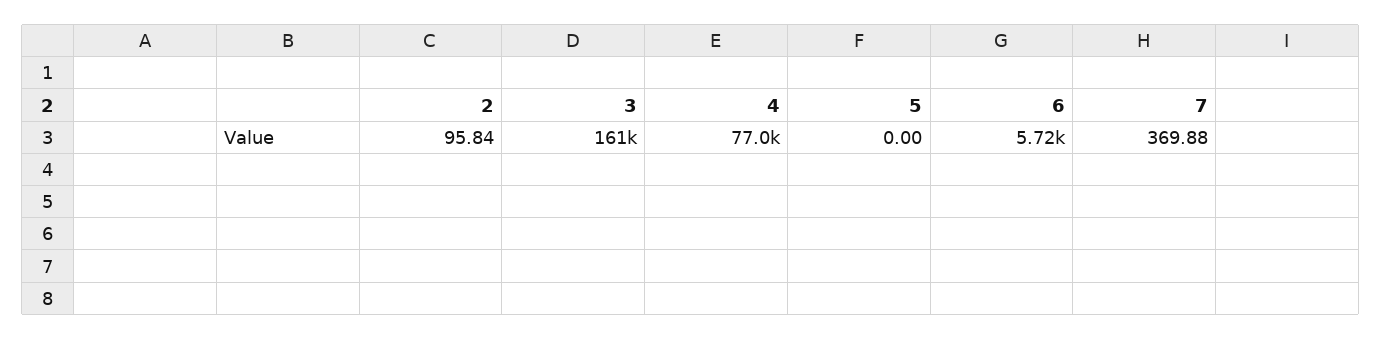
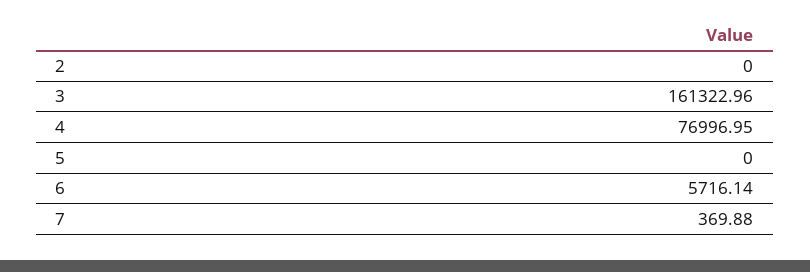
  {
-   "2": 95.84,
+   "2": 0,
    "3": 161322.96,
    "4": 76996.95,
    "5": 0,
    "6": 5716.14,
    "7": 369.88
  }

